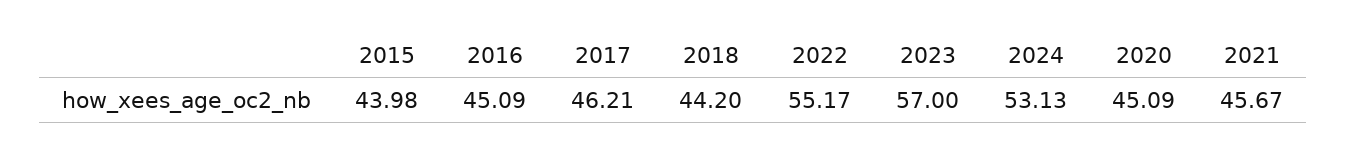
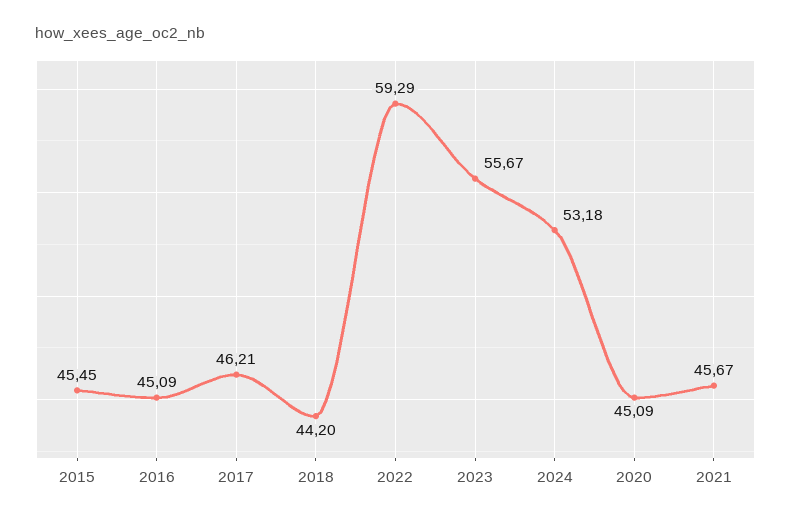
  {
-   "2015": 43.98,
+   "2015": 45.45,
    "2016": 45.09,
    "2017": 46.21,
    "2018": 44.2,
-   "2022": 55.17,
+   "2022": 59.29,
-   "2023": 57,
+   "2023": 55.67,
-   "2024": 53.13,
+   "2024": 53.18,
    "2020": 45.09,
    "2021": 45.67
  }

